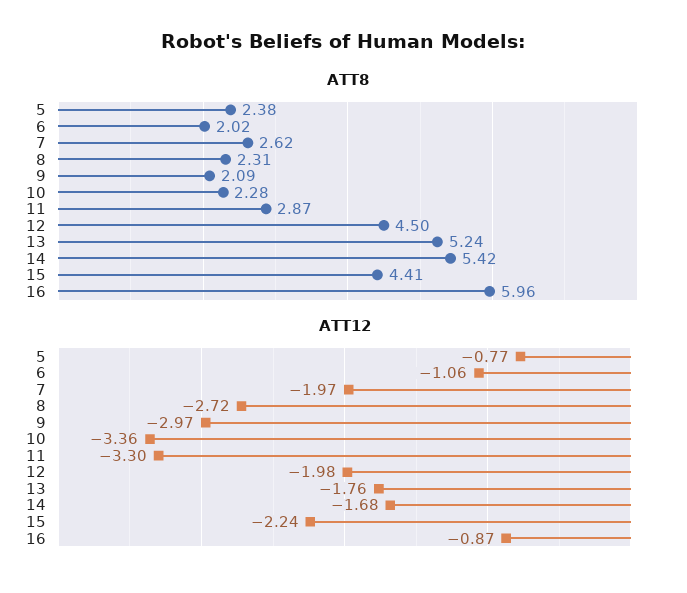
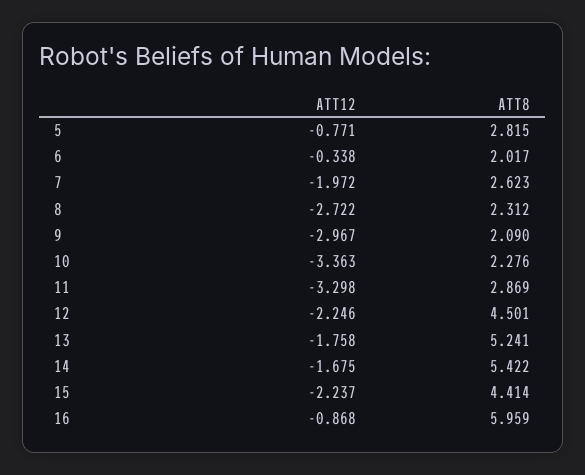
  {
    "ATT8": {
-     "5": 2.38,
+     "5": 2.815,
      "6": 2.017,
      "7": 2.623,
      "8": 2.312,
      "9": 2.09,
      "10": 2.276,
      "11": 2.869,
      "12": 4.501,
      "13": 5.241,
      "14": 5.422,
      "15": 4.414,
      "16": 5.959
    },
    "ATT12": {
      "5": -0.771,
-     "6": -1.06,
+     "6": -0.338,
      "7": -1.972,
      "8": -2.722,
      "9": -2.967,
      "10": -3.363,
      "11": -3.298,
-     "12": -1.98,
+     "12": -2.246,
      "13": -1.758,
      "14": -1.675,
      "15": -2.237,
      "16": -0.868
    }
  }

